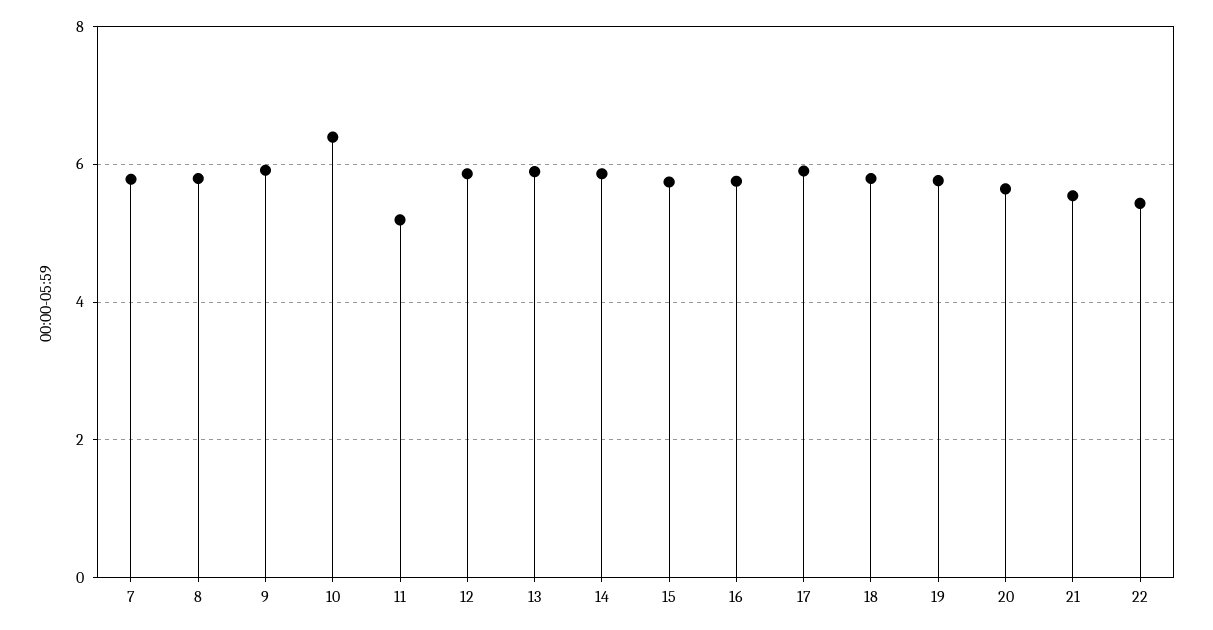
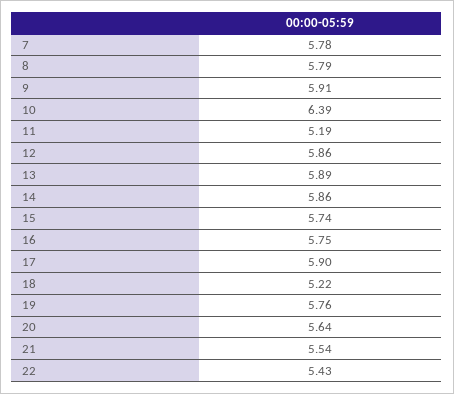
  {
    "7": 5.78,
    "8": 5.79,
    "9": 5.91,
    "10": 6.39,
    "11": 5.19,
    "12": 5.86,
    "13": 5.89,
    "14": 5.86,
    "15": 5.74,
    "16": 5.75,
    "17": 5.9,
-   "18": 5.8,
+   "18": 5.22,
    "19": 5.76,
    "20": 5.64,
    "21": 5.54,
    "22": 5.43
  }

